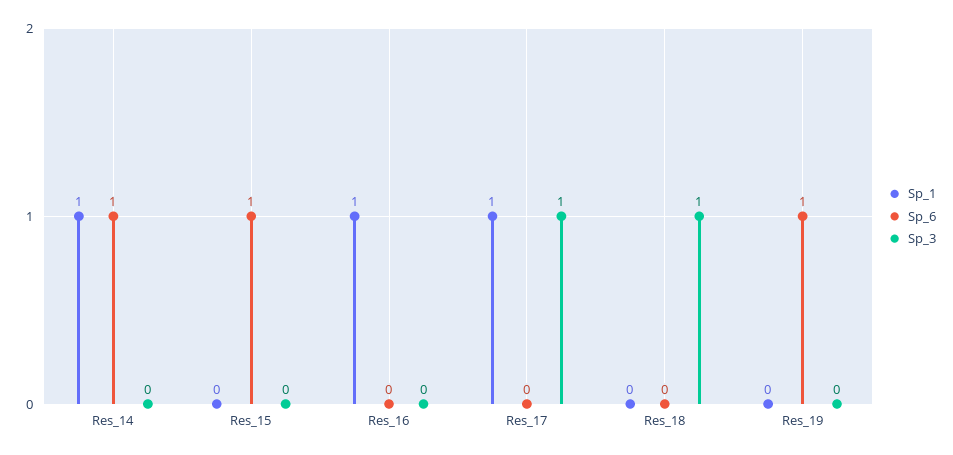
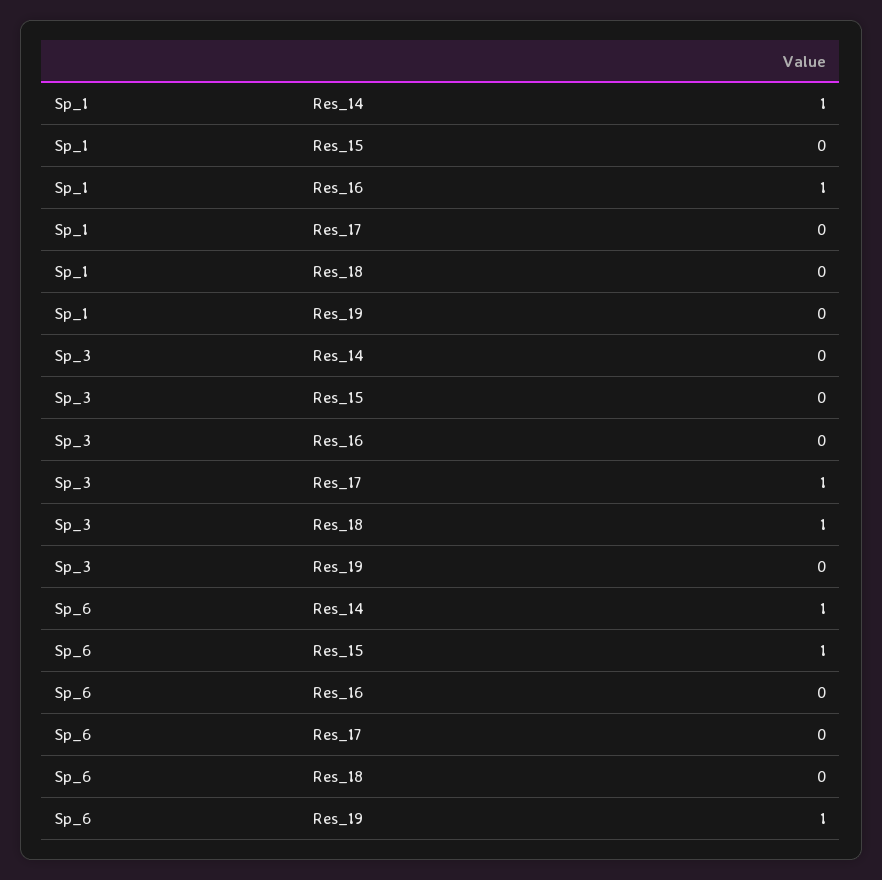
  {
    "Sp_1": {
      "Res_14": 1,
      "Res_15": 0,
      "Res_16": 1,
-     "Res_17": 1,
+     "Res_17": 0,
      "Res_18": 0,
      "Res_19": 0
    },
    "Sp_6": {
      "Res_14": 1,
      "Res_15": 1,
      "Res_16": 0,
      "Res_17": 0,
      "Res_18": 0,
      "Res_19": 1
    },
    "Sp_3": {
      "Res_14": 0,
      "Res_15": 0,
      "Res_16": 0,
      "Res_17": 1,
      "Res_18": 1,
      "Res_19": 0
    }
  }

